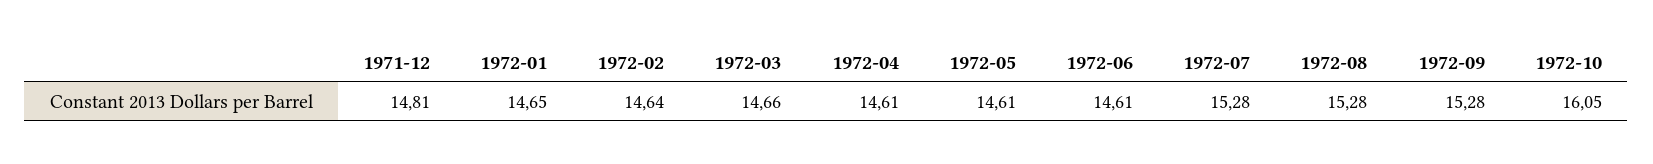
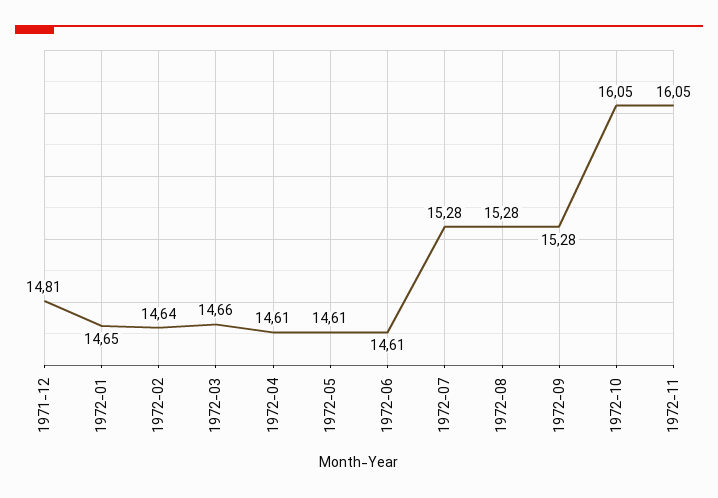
  {
    "1971-12": 14.81,
    "1972-01": 14.65,
    "1972-02": 14.64,
    "1972-03": 14.66,
    "1972-04": 14.61,
    "1972-05": 14.61,
    "1972-06": 14.61,
    "1972-07": 15.28,
    "1972-08": 15.28,
    "1972-09": 15.28,
-   "1972-10": 16.05
+   "1972-10": 16.05,
+   "1972-11": 16.05
  }

